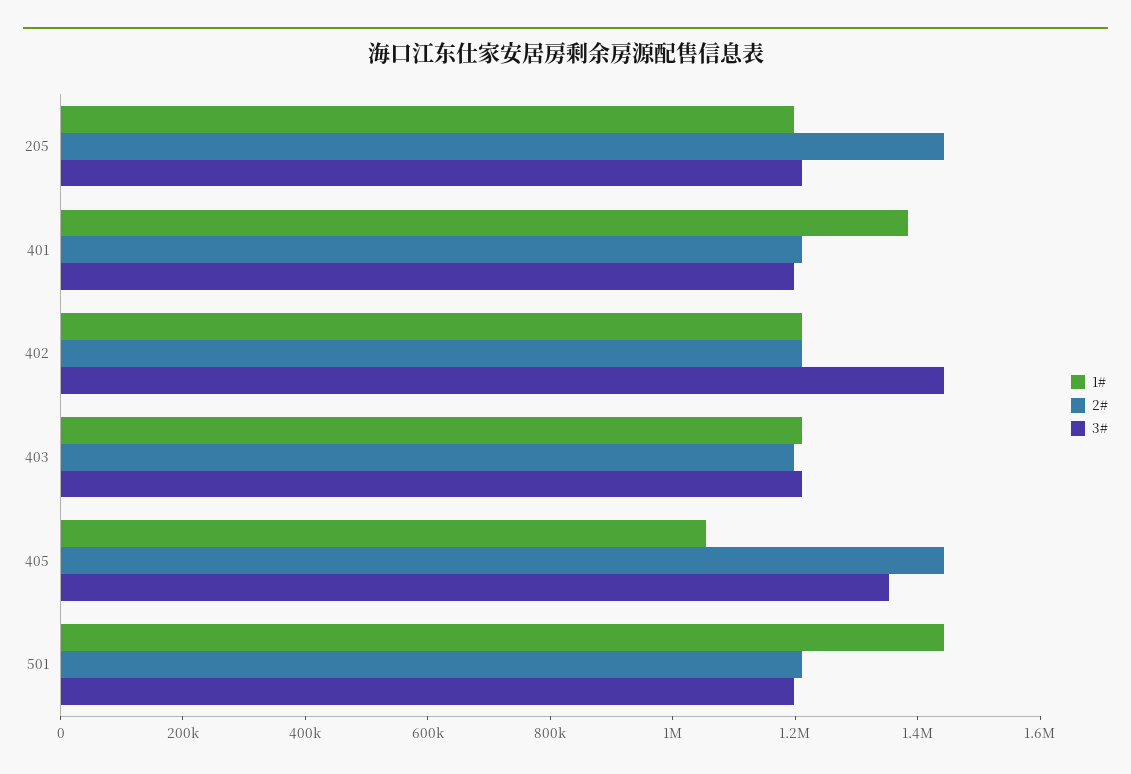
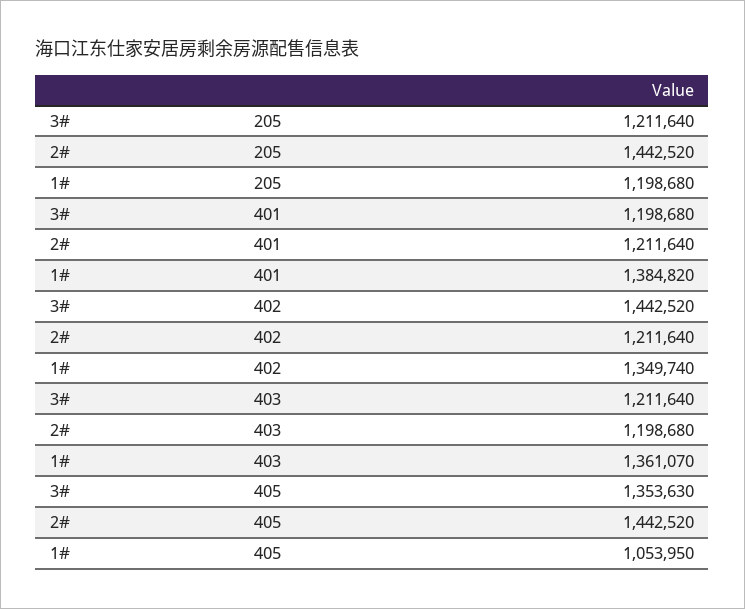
  {
    "1#": {
      "205": 1198680,
      "401": 1384820,
-     "402": 1200000,
+     "402": 1349740,
-     "403": 1200000,
+     "403": 1361070,
-     "405": 1053950,
+     "405": 1053950
-     "501": 1450000
    },
    "2#": {
      "205": 1442520,
      "401": 1211640,
      "402": 1211640,
      "403": 1198680,
-     "405": 1442520,
+     "405": 1442520
-     "501": 1200000
    },
    "3#": {
      "205": 1211640,
      "401": 1198680,
      "402": 1442520,
      "403": 1211640,
-     "405": 1353630,
+     "405": 1353630
-     "501": 1200000
    }
  }

